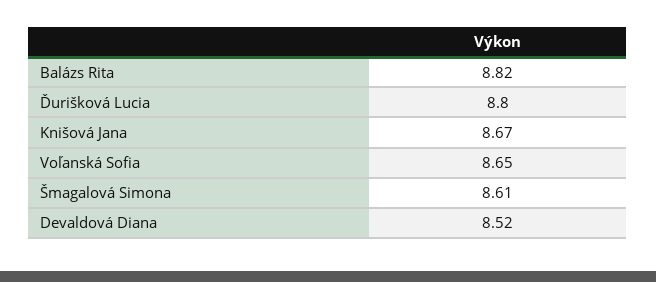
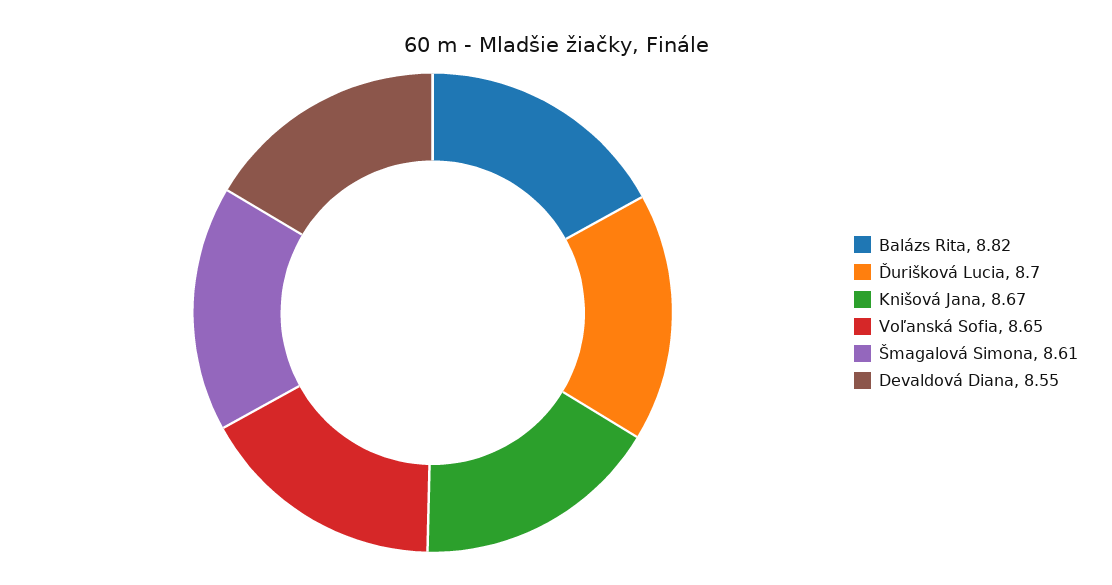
  {
    "Balázs Rita": 8.82,
-   "Ďurišková Lucia": 8.8,
+   "Ďurišková Lucia": 8.7,
    "Knišová Jana": 8.67,
    "Voľanská Sofia": 8.65,
    "Šmagalová Simona": 8.61,
-   "Devaldová Diana": 8.52
+   "Devaldová Diana": 8.55
  }

